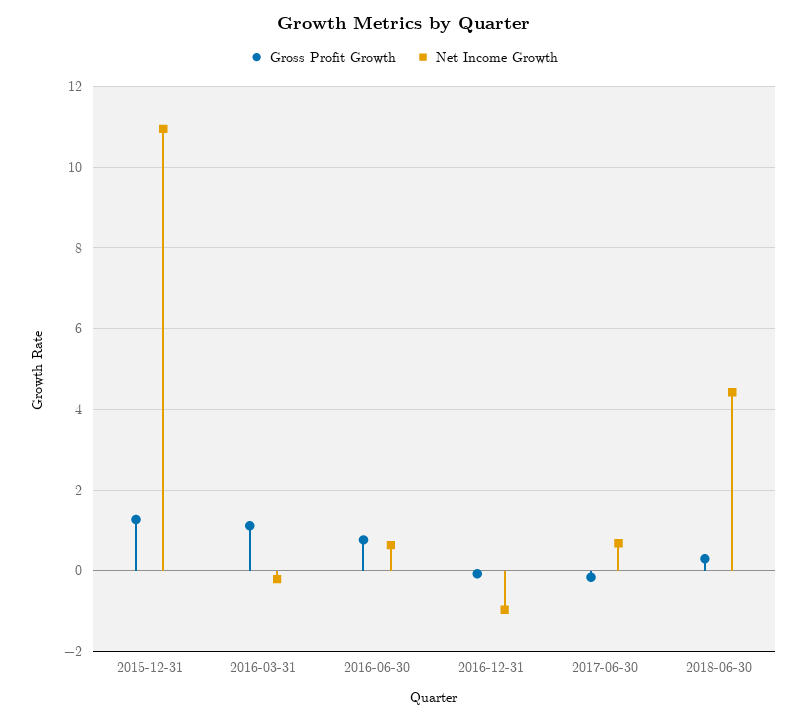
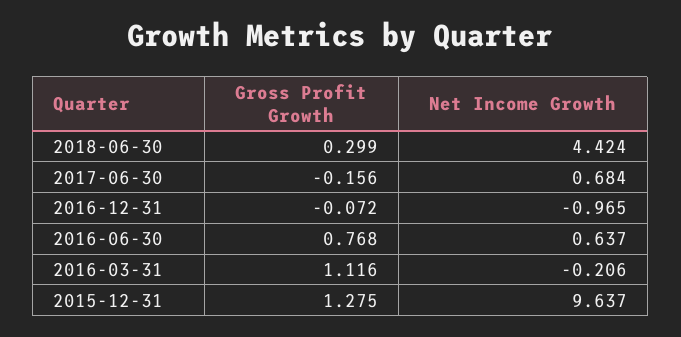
  {
    "Gross Profit Growth": {
      "2015-12-31": 1.275,
      "2016-03-31": 1.116,
      "2016-06-30": 0.768,
      "2016-12-31": -0.072,
      "2017-06-30": -0.156,
      "2018-06-30": 0.299
    },
    "Net Income Growth": {
-     "2015-12-31": 11,
+     "2015-12-31": 9.637,
      "2016-03-31": -0.206,
      "2016-06-30": 0.637,
      "2016-12-31": -0.965,
      "2017-06-30": 0.684,
      "2018-06-30": 4.424
    }
  }

